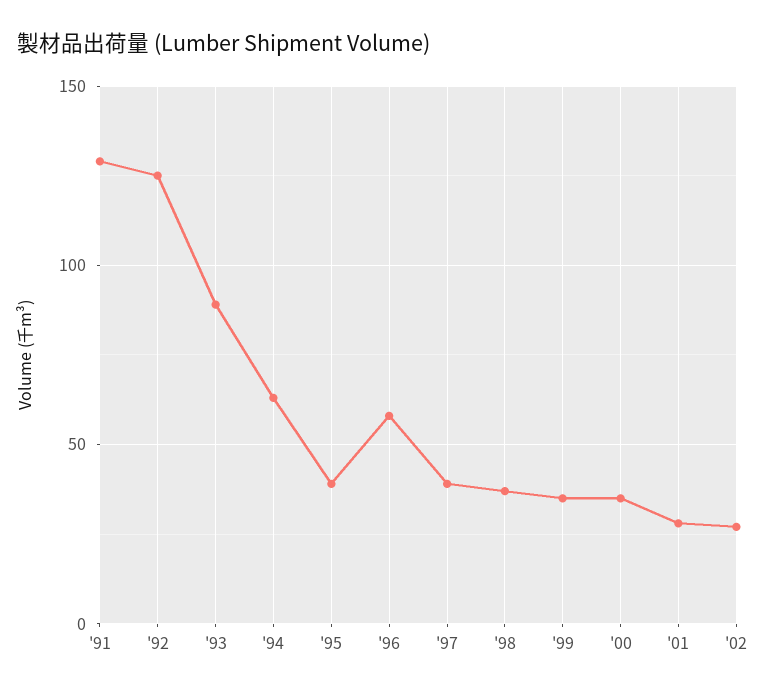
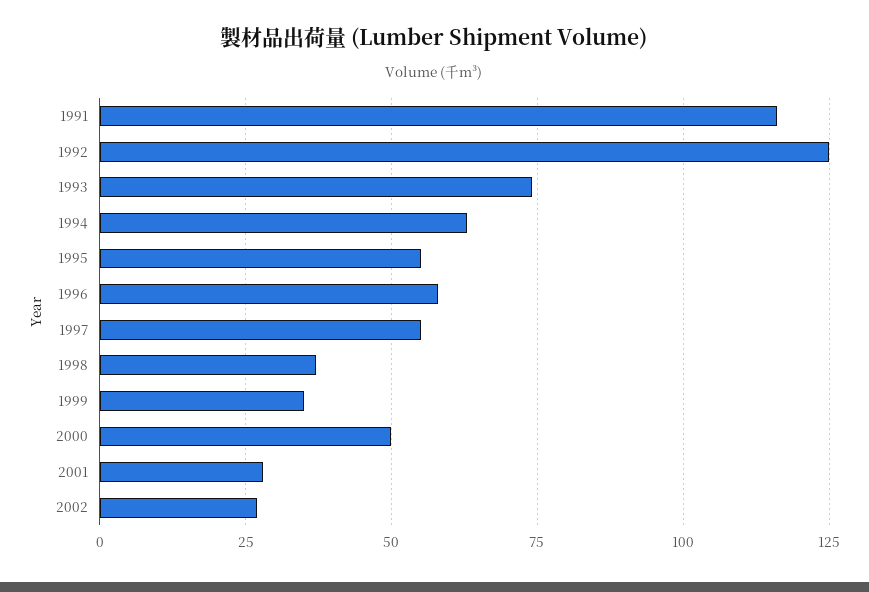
  {
-   "'91": 130,
+   "'91": 115,
    "'92": 125,
-   "'93": 90,
+   "'93": 75,
    "'94": 65,
-   "'95": 40,
+   "'95": 55,
    "'96": 60,
-   "'97": 40,
+   "'97": 55,
    "'98": 35,
    "'99": 35,
-   "'00": 35,
+   "'00": 50,
    "'01": 30,
    "'02": 25
  }

